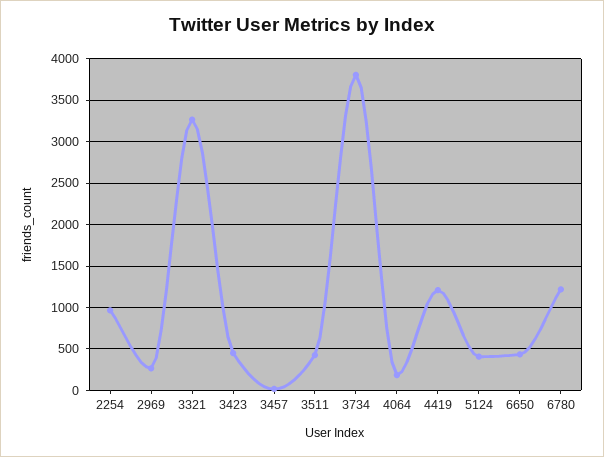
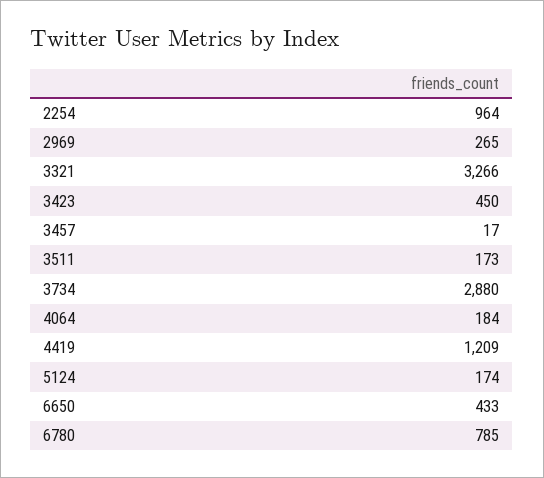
  {
    "2254": 964,
    "2969": 265,
    "3321": 3266,
    "3423": 450,
    "3457": 17,
-   "3511": 400,
+   "3511": 173,
-   "3734": 3800,
+   "3734": 2880,
    "4064": 184,
    "4419": 1209,
-   "5124": 400,
+   "5124": 174,
    "6650": 433,
-   "6780": 1200
+   "6780": 785
  }

